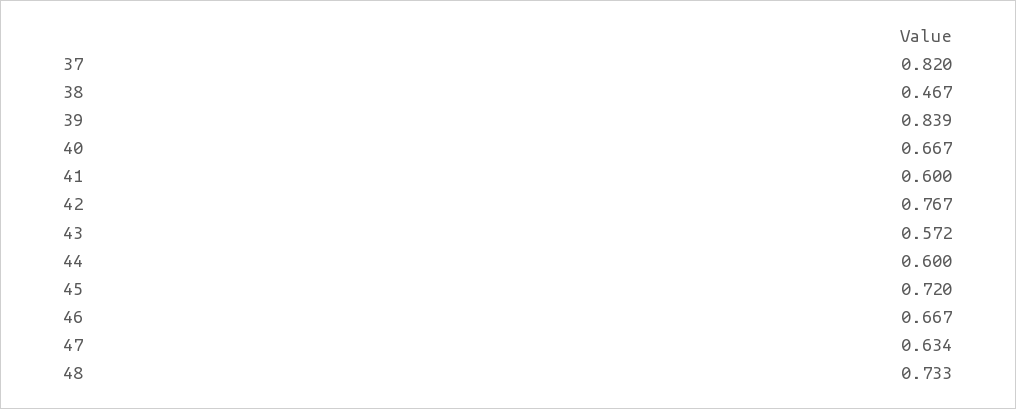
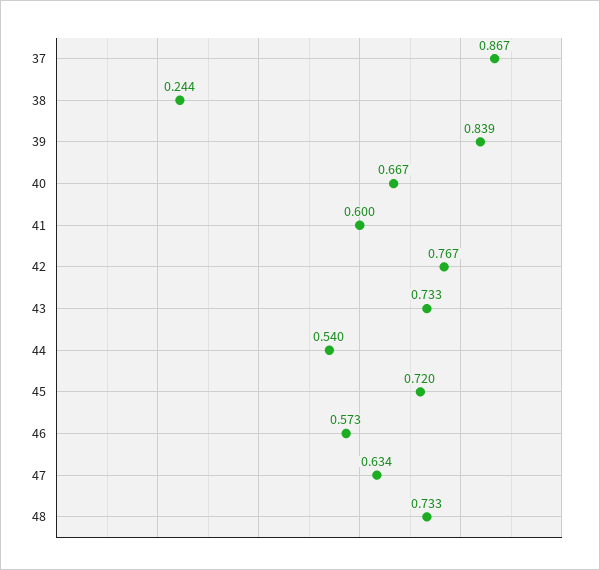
  {
-   "37": 0.82,
+   "37": 0.867,
-   "38": 0.467,
+   "38": 0.244,
    "39": 0.839,
    "40": 0.667,
    "41": 0.6,
    "42": 0.767,
-   "43": 0.572,
+   "43": 0.733,
-   "44": 0.6,
+   "44": 0.54,
    "45": 0.72,
-   "46": 0.667,
+   "46": 0.573,
    "47": 0.634,
    "48": 0.733
  }

